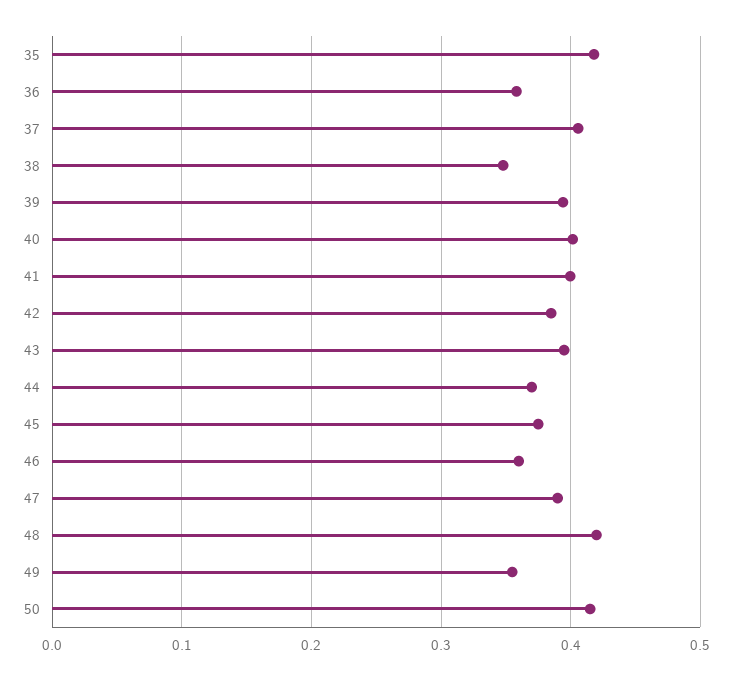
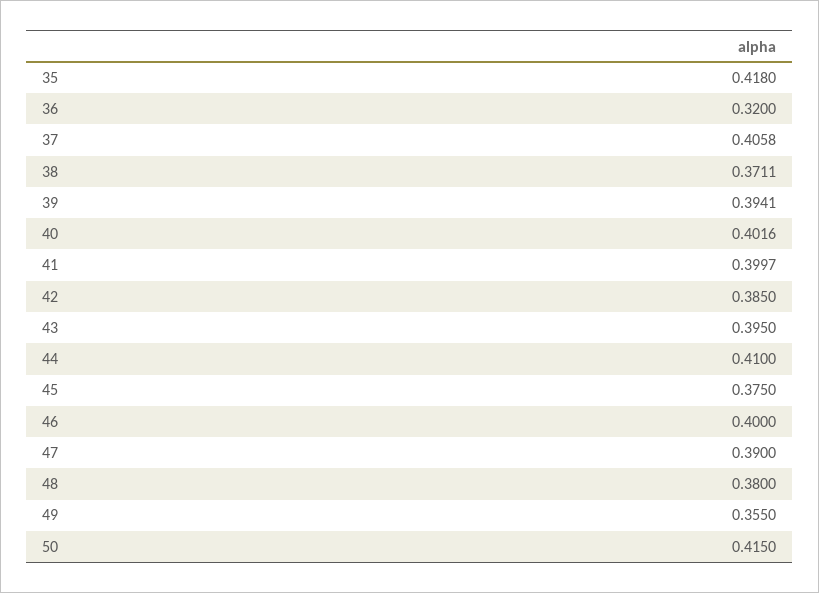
  {
    "35": 0.418,
-   "36": 0.36,
+   "36": 0.32,
    "37": 0.4058,
-   "38": 0.35,
+   "38": 0.3711,
    "39": 0.3941,
    "40": 0.4016,
    "41": 0.3997,
    "42": 0.385,
    "43": 0.395,
-   "44": 0.37,
+   "44": 0.41,
    "45": 0.375,
-   "46": 0.36,
+   "46": 0.4,
    "47": 0.39,
-   "48": 0.42,
+   "48": 0.38,
    "49": 0.355,
    "50": 0.415
  }

